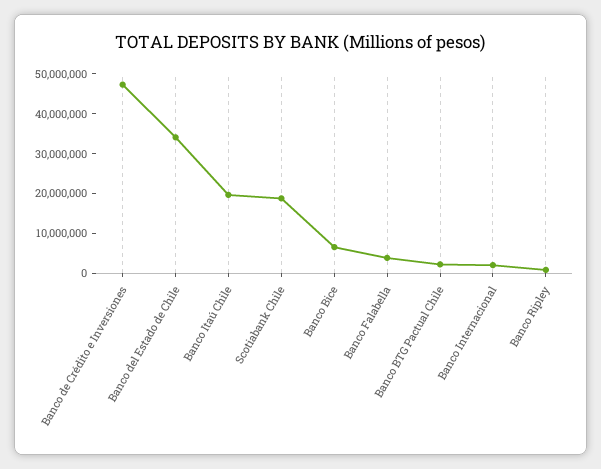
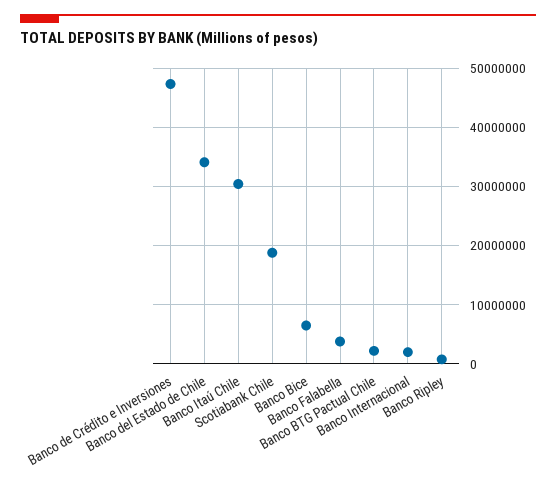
  {
    "Banco de Crédito e Inversiones": 48000000,
    "Banco del Estado de Chile": 34000000,
-   "Banco Itaú Chile": 20000000,
+   "Banco Itaú Chile": 30000000,
    "Scotiabank Chile": 18000000,
    "Banco Bice": 6000000,
    "Banco Falabella": 4000000,
    "Banco BTG Pactual Chile": 2000000,
    "Banco Internacional": 2000000,
    "Banco Ripley": 0
  }

